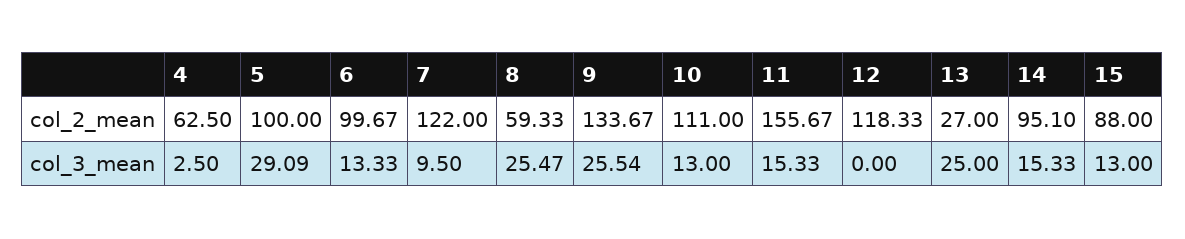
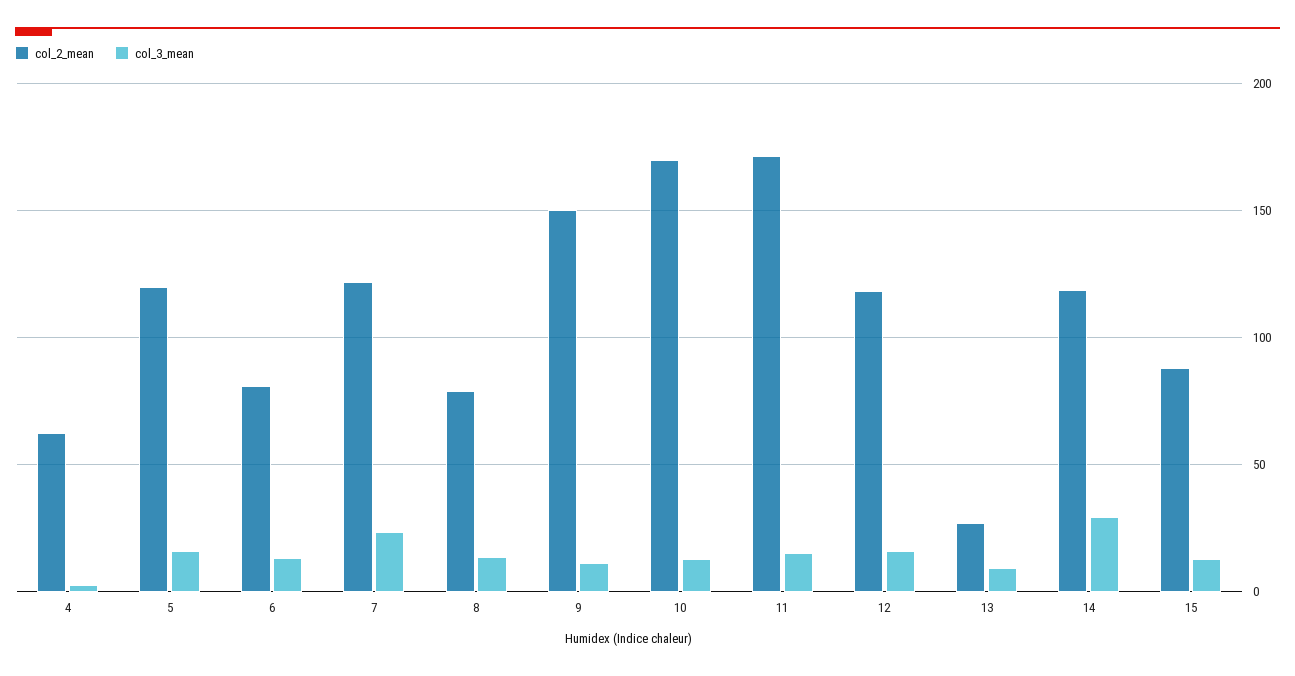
  {
    "col_2_mean": {
      "4": 62.5,
-     "5": 100,
+     "5": 120,
-     "6": 99.67,
+     "6": 80,
      "7": 122,
-     "8": 59.33,
+     "8": 80,
-     "9": 133.67,
+     "9": 150,
-     "10": 111,
+     "10": 170,
-     "11": 155.67,
+     "11": 170,
      "12": 118.33,
      "13": 27,
-     "14": 95.1,
+     "14": 120,
      "15": 88
    },
    "col_3_mean": {
      "4": 2.5,
-     "5": 29.09,
+     "5": 15,
      "6": 13.33,
-     "7": 9.5,
+     "7": 25,
-     "8": 25.47,
+     "8": 15,
-     "9": 25.54,
+     "9": 10,
      "10": 13,
      "11": 15.33,
-     "12": 0,
+     "12": 15,
-     "13": 25,
+     "13": 10,
-     "14": 15.33,
+     "14": 30,
      "15": 13
    }
  }

